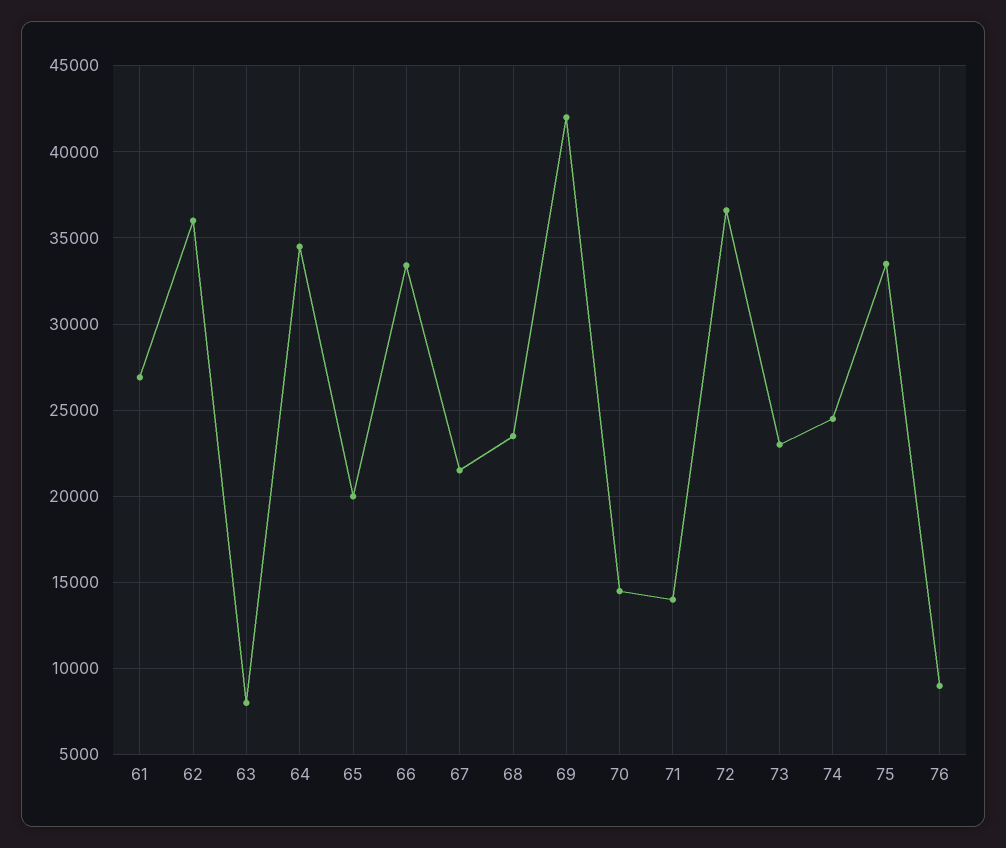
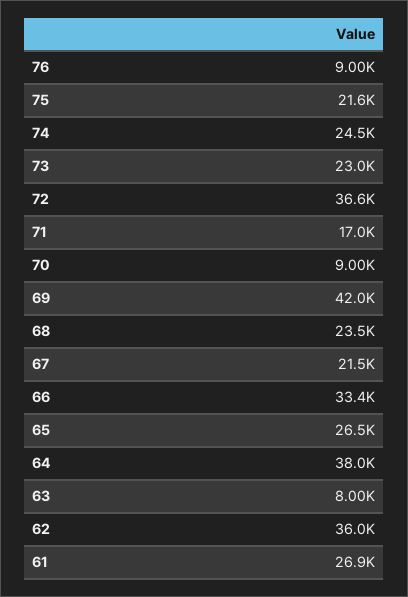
  {
    "61": 26900,
    "62": 36000,
    "63": 8000,
-   "64": 34500,
+   "64": 38000,
-   "65": 20000,
+   "65": 26500,
    "66": 33400,
    "67": 21500,
    "68": 23500,
    "69": 42000,
-   "70": 14500,
+   "70": 9000,
-   "71": 14000,
+   "71": 17000,
    "72": 36600,
    "73": 23000,
    "74": 24500,
-   "75": 33500,
+   "75": 21600,
    "76": 9000
  }

